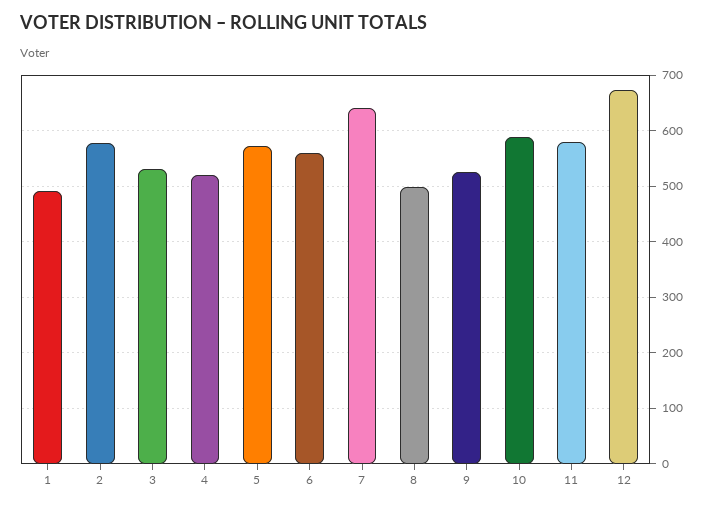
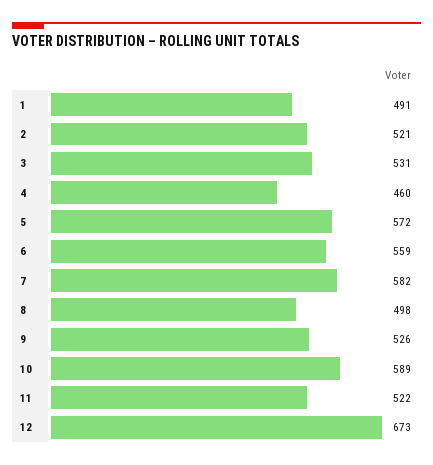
  {
    "1": 491,
-   "2": 580,
+   "2": 521,
    "3": 531,
-   "4": 520,
+   "4": 460,
    "5": 572,
    "6": 559,
-   "7": 640,
+   "7": 582,
    "8": 498,
    "9": 526,
    "10": 589,
-   "11": 580,
+   "11": 522,
    "12": 673
  }

